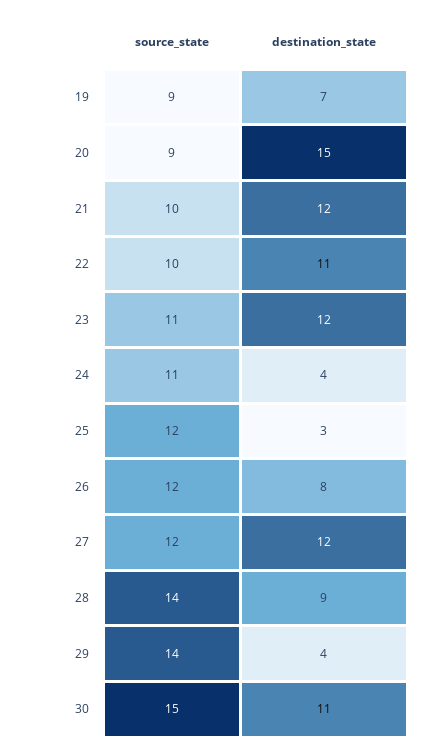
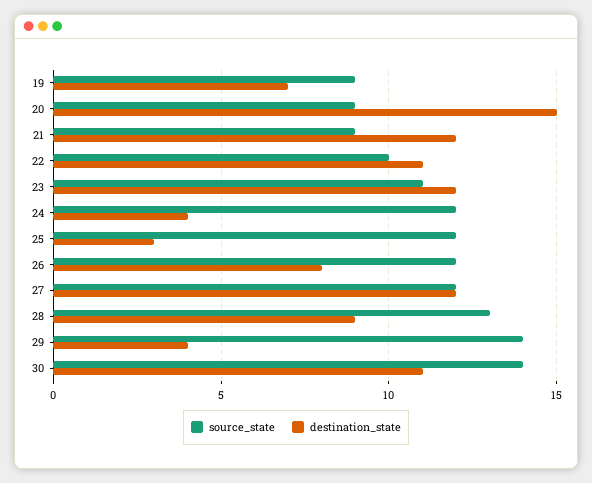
  {
    "source_state": {
      "19": 9,
      "20": 9,
-     "21": 10,
+     "21": 9,
      "22": 10,
      "23": 11,
-     "24": 11,
+     "24": 12,
      "25": 12,
      "26": 12,
      "27": 12,
-     "28": 14,
+     "28": 13,
      "29": 14,
-     "30": 15
+     "30": 14
    },
    "destination_state": {
      "19": 7,
      "20": 15,
      "21": 12,
      "22": 11,
      "23": 12,
      "24": 4,
      "25": 3,
      "26": 8,
      "27": 12,
      "28": 9,
      "29": 4,
      "30": 11
    }
  }

